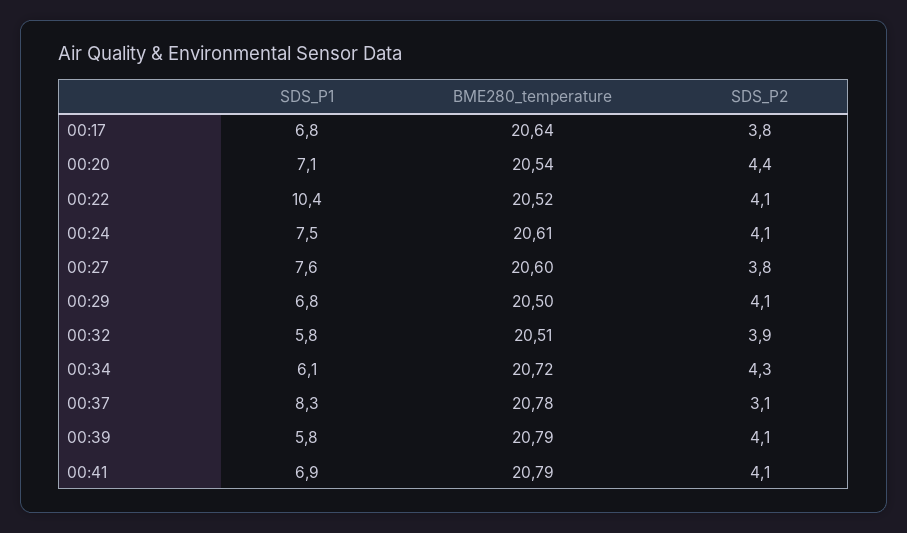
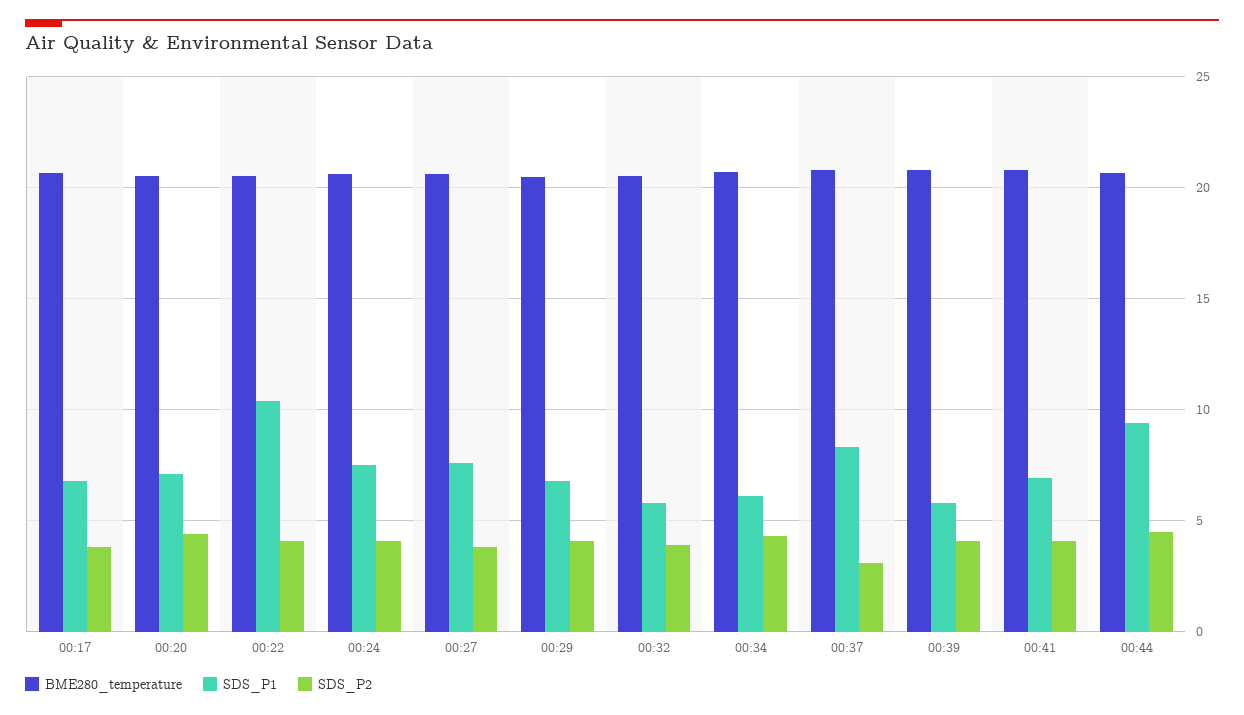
  {
    "SDS_P1": {
      "00:17": 6.8,
      "00:20": 7.1,
      "00:22": 10.4,
      "00:24": 7.5,
      "00:27": 7.6,
      "00:29": 6.8,
      "00:32": 5.8,
      "00:34": 6.1,
      "00:37": 8.3,
      "00:39": 5.8,
-     "00:41": 6.9
+     "00:41": 6.9,
+     "00:44": 9.5
    },
    "BME280_temperature": {
      "00:17": 20.64,
      "00:20": 20.54,
      "00:22": 20.52,
      "00:24": 20.61,
      "00:27": 20.6,
      "00:29": 20.5,
      "00:32": 20.51,
      "00:34": 20.72,
      "00:37": 20.78,
      "00:39": 20.79,
-     "00:41": 20.79
+     "00:41": 20.79,
+     "00:44": 20.5
    },
    "SDS_P2": {
      "00:17": 3.8,
      "00:20": 4.4,
      "00:22": 4.1,
      "00:24": 4.1,
      "00:27": 3.8,
      "00:29": 4.1,
      "00:32": 3.9,
      "00:34": 4.3,
      "00:37": 3.1,
      "00:39": 4.1,
-     "00:41": 4.1
+     "00:41": 4.1,
+     "00:44": 4.5
    }
  }

